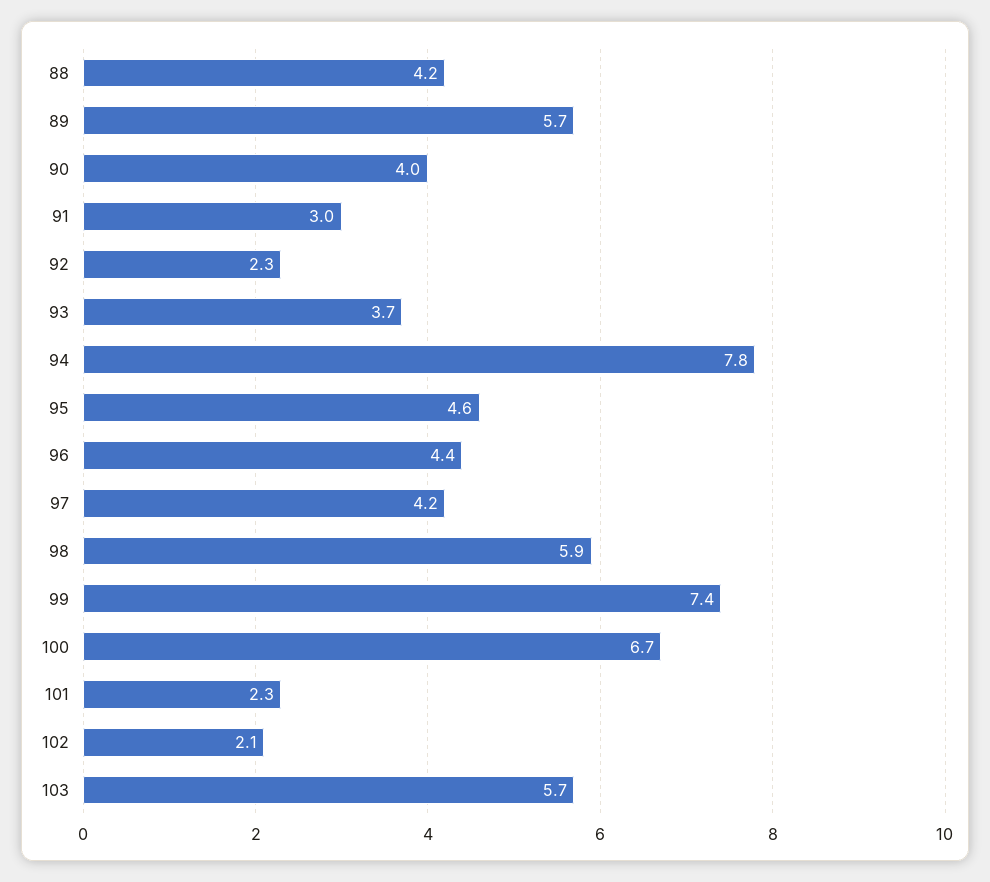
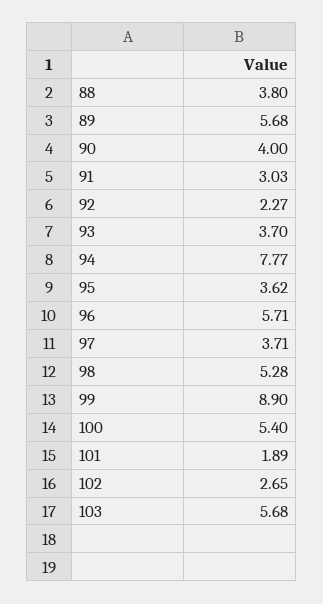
  {
-   "88": 4.2,
+   "88": 3.8,
    "89": 5.68,
    "90": 4,
    "91": 3.03,
    "92": 2.27,
    "93": 3.7,
    "94": 7.77,
-   "95": 4.6,
+   "95": 3.62,
-   "96": 4.4,
+   "96": 5.71,
-   "97": 4.2,
+   "97": 3.71,
-   "98": 5.9,
+   "98": 5.28,
-   "99": 7.4,
+   "99": 8.9,
-   "100": 6.7,
+   "100": 5.4,
-   "101": 2.3,
+   "101": 1.89,
-   "102": 2.1,
+   "102": 2.65,
    "103": 5.68
  }

